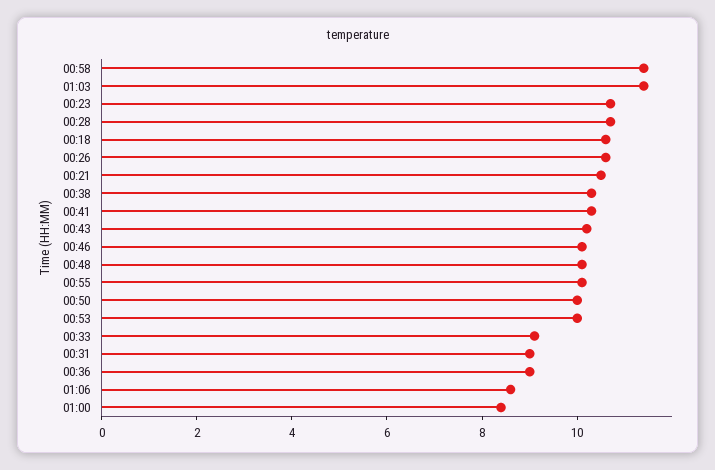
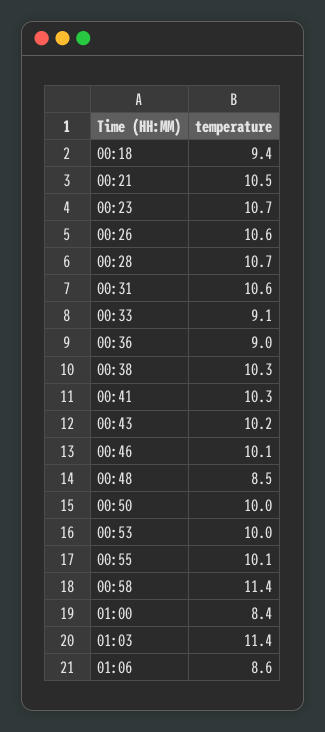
  {
    "00:58": 11.4,
    "01:03": 11.4,
    "00:23": 10.7,
    "00:28": 10.7,
-   "00:18": 10.5,
+   "00:18": 9.4,
    "00:26": 10.6,
    "00:21": 10.5,
    "00:38": 10.3,
    "00:41": 10.3,
    "00:43": 10.2,
    "00:46": 10.1,
-   "00:48": 10,
+   "00:48": 8.5,
    "00:55": 10.1,
    "00:50": 10,
    "00:53": 10,
    "00:33": 9.1,
-   "00:31": 9,
+   "00:31": 10.6,
    "00:36": 9,
    "01:06": 8.6,
    "01:00": 8.4
  }

